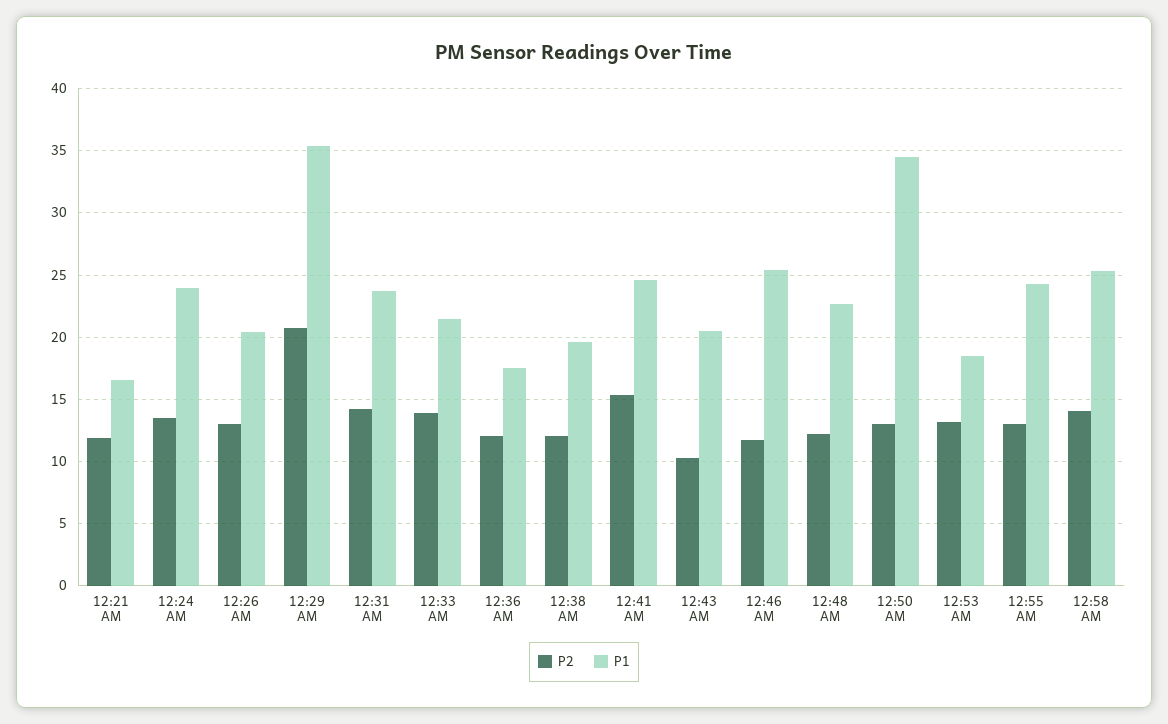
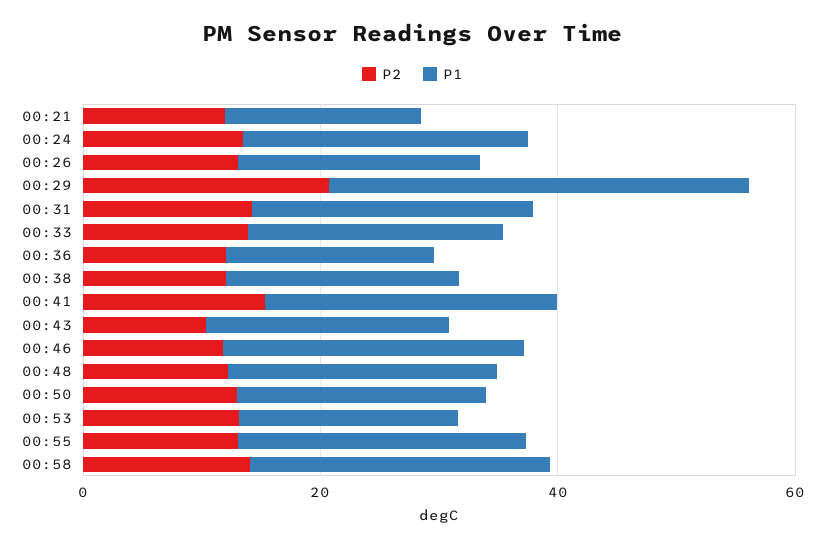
  {
    "P2": {
      "12:21 AM": 12,
      "12:24 AM": 13.5,
      "12:26 AM": 13,
      "12:29 AM": 20.5,
      "12:31 AM": 14,
      "12:33 AM": 14,
      "12:36 AM": 12,
      "12:38 AM": 12,
      "12:41 AM": 15.5,
      "12:43 AM": 10.5,
      "12:46 AM": 12,
      "12:48 AM": 12.5,
      "12:50 AM": 13,
      "12:53 AM": 13,
      "12:55 AM": 13,
      "12:58 AM": 14
    },
    "P1": {
      "12:21 AM": 16.5,
      "12:24 AM": 24,
      "12:26 AM": 20.5,
      "12:29 AM": 35.5,
      "12:31 AM": 24,
      "12:33 AM": 21.5,
      "12:36 AM": 17.5,
      "12:38 AM": 19.5,
      "12:41 AM": 24.5,
      "12:43 AM": 20.5,
      "12:46 AM": 25.5,
      "12:48 AM": 22.5,
-     "12:50 AM": 34.5,
+     "12:50 AM": 20,
      "12:53 AM": 18.5,
      "12:55 AM": 24.5,
      "12:58 AM": 25.5
    }
  }

